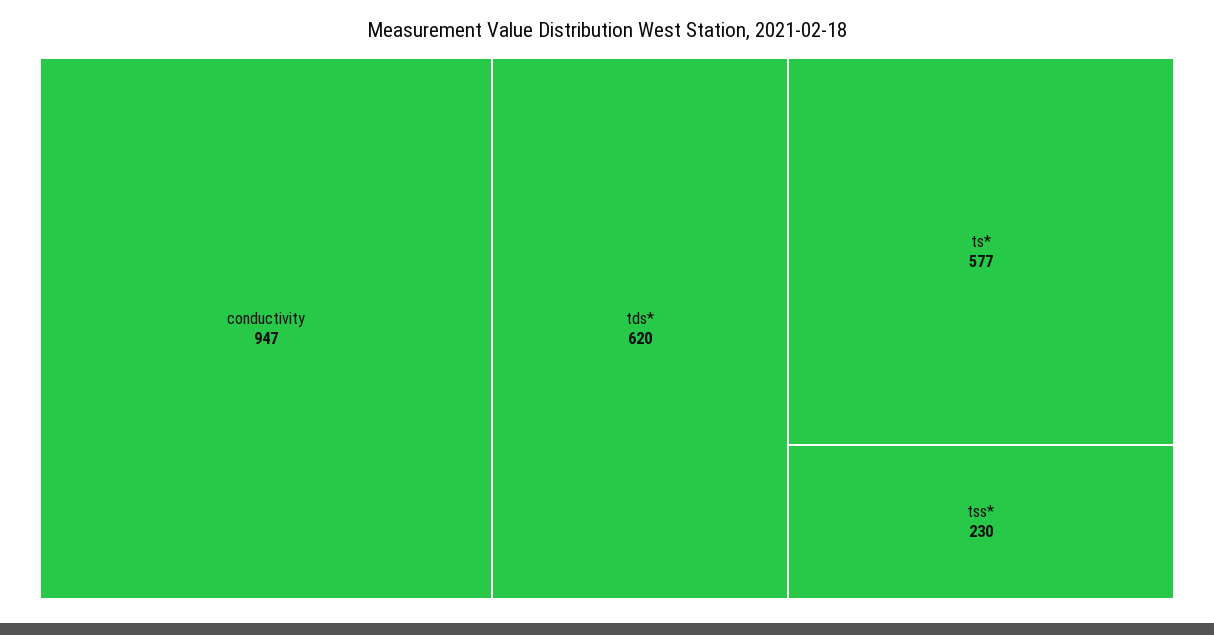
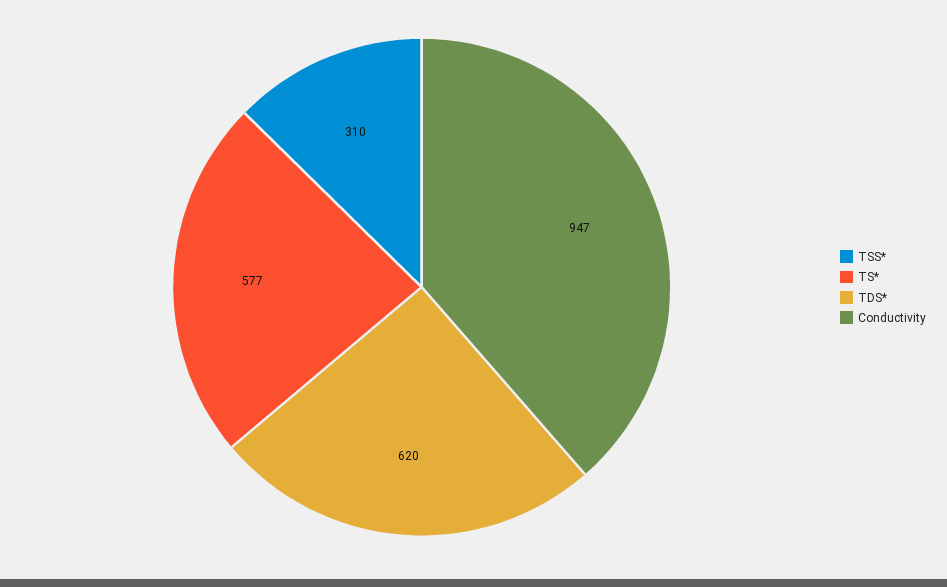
  {
    "conductivity": 947,
    "tds*": 620,
    "ts*": 577,
-   "tss*": 230
+   "tss*": 310
  }

